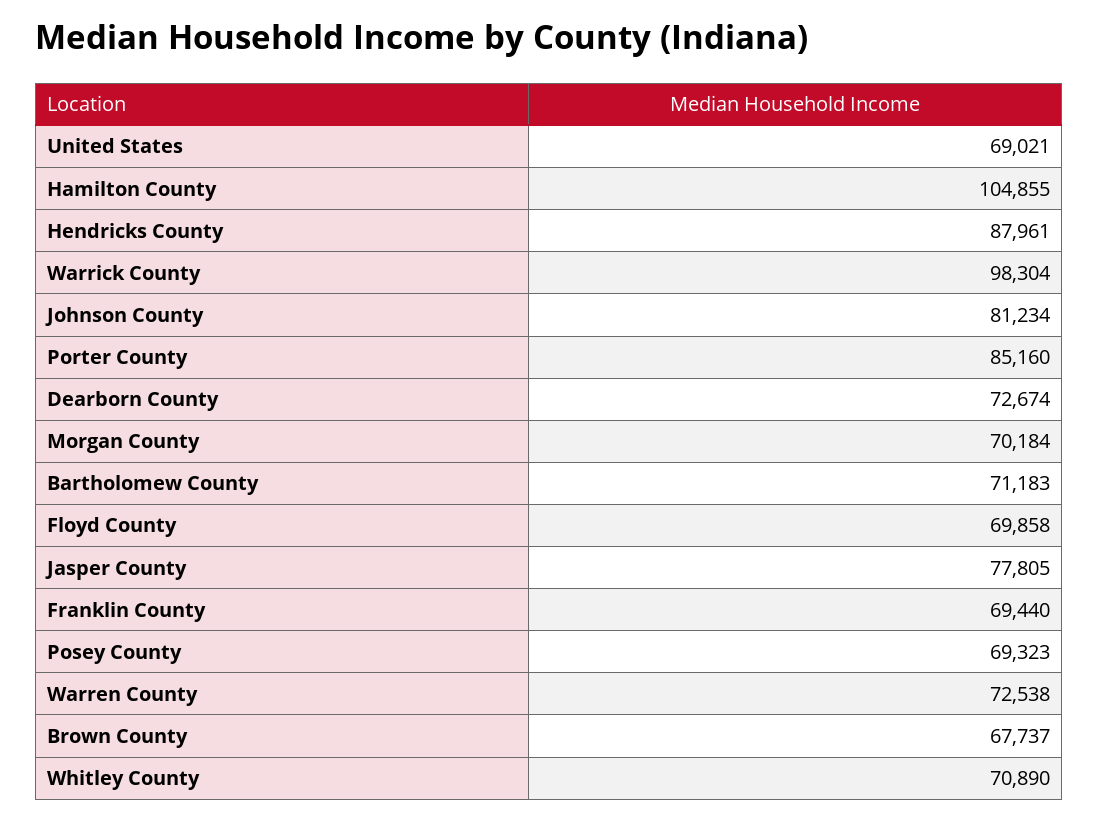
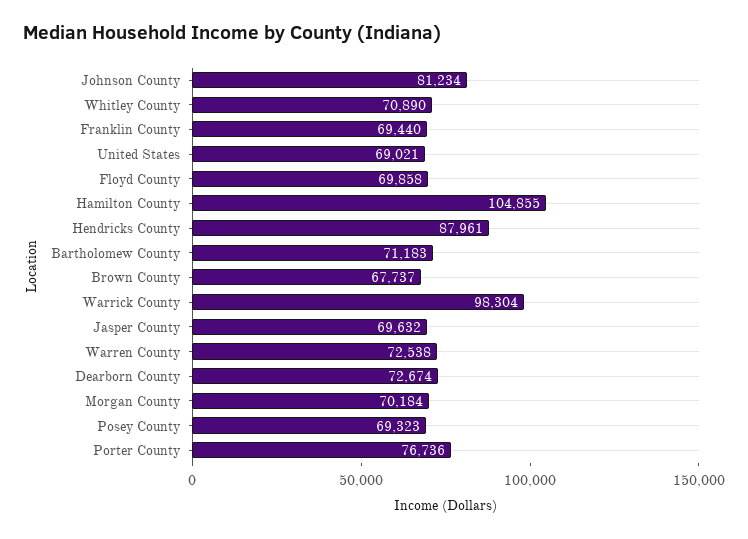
  {
    "United States": 69021,
    "Hamilton County": 104855,
    "Hendricks County": 87961,
    "Warrick County": 98304,
    "Johnson County": 81234,
-   "Porter County": 85160,
+   "Porter County": 76736,
    "Dearborn County": 72674,
    "Morgan County": 70184,
    "Bartholomew County": 71183,
    "Floyd County": 69858,
-   "Jasper County": 77805,
+   "Jasper County": 69632,
    "Franklin County": 69440,
    "Posey County": 69323,
    "Warren County": 72538,
    "Brown County": 67737,
    "Whitley County": 70890
  }

